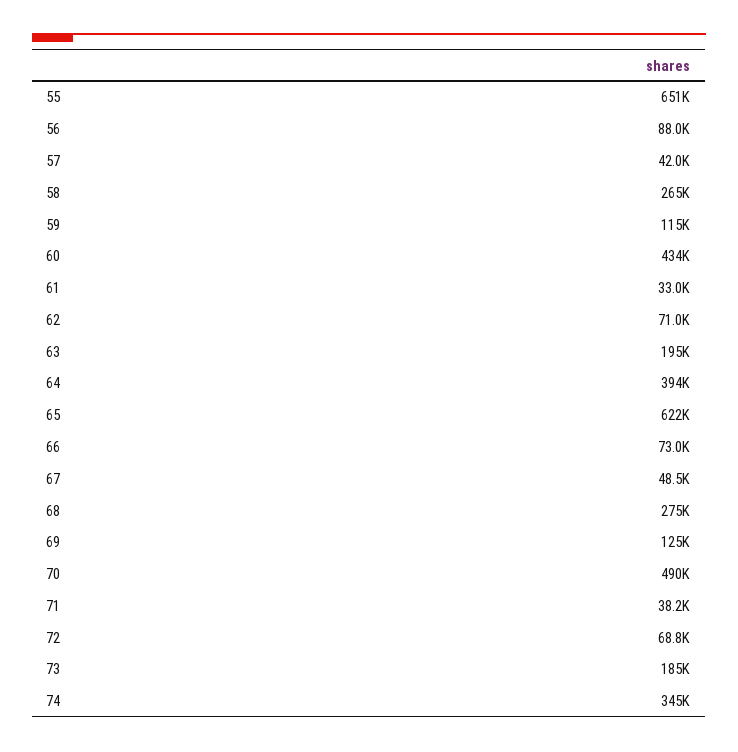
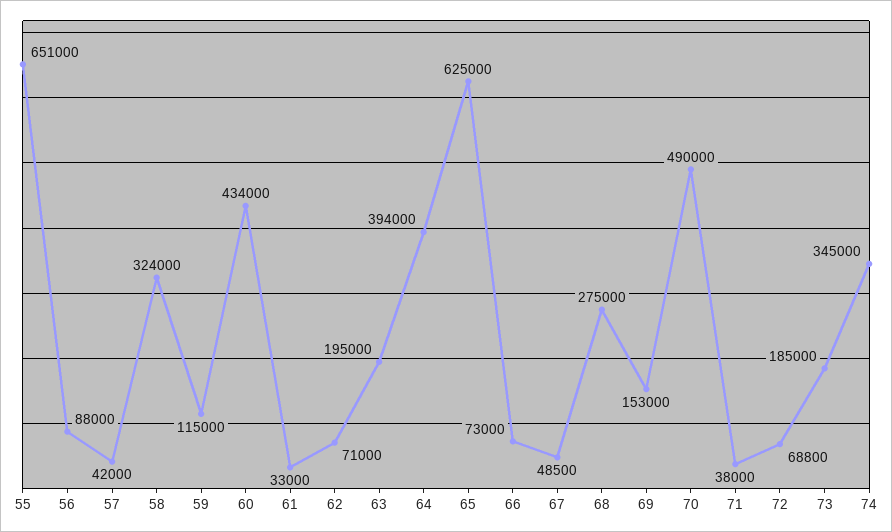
  {
    "55": 651000,
    "56": 88000,
    "57": 42000,
-   "58": 265000,
+   "58": 324000,
    "59": 115000,
    "60": 434000,
    "61": 33000,
    "62": 71000,
    "63": 195000,
    "64": 394000,
-   "65": 622000,
+   "65": 625000,
    "66": 73000,
    "67": 48500,
    "68": 275000,
-   "69": 125000,
+   "69": 153000,
    "70": 490000,
-   "71": 38200,
+   "71": 38000,
    "72": 68800,
    "73": 185000,
    "74": 345000
  }

